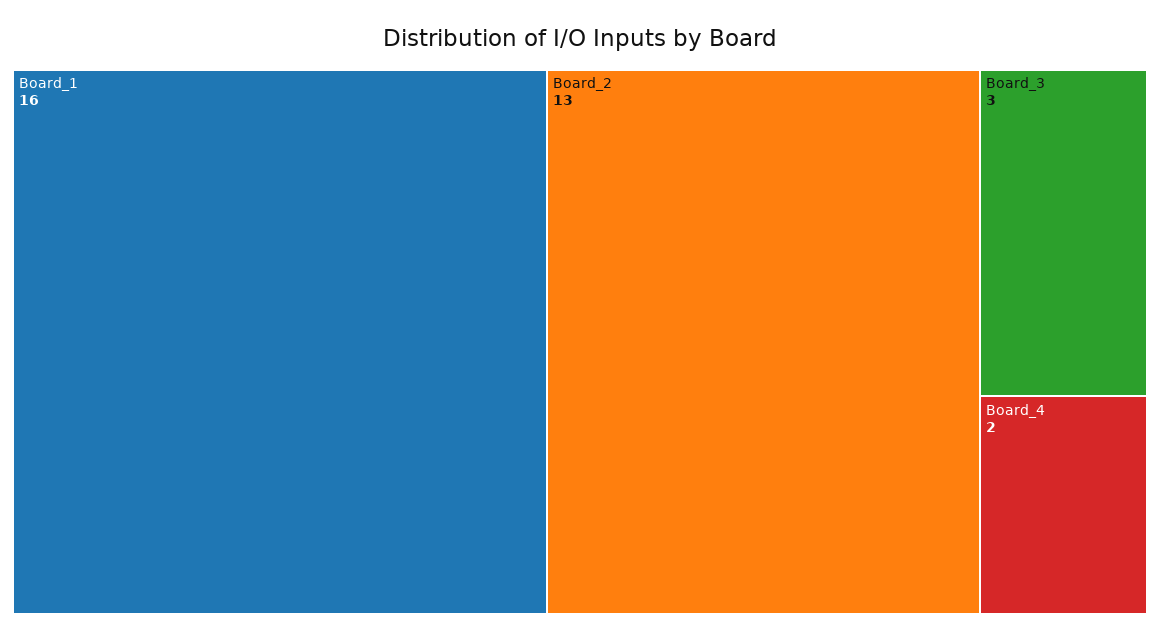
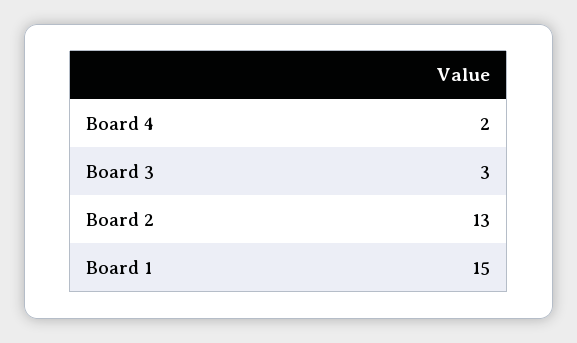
  {
-   "Board_1": 16,
+   "Board_1": 15,
    "Board_2": 13,
    "Board_3": 3,
    "Board_4": 2
  }

